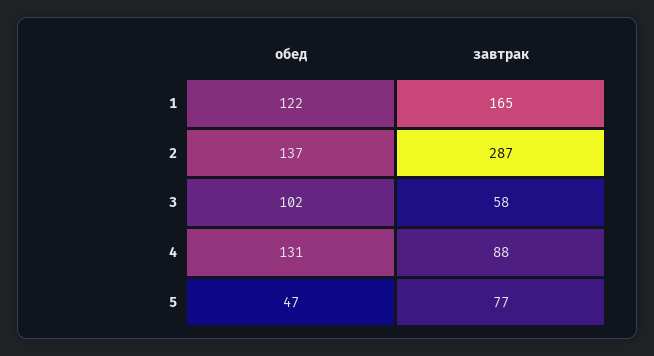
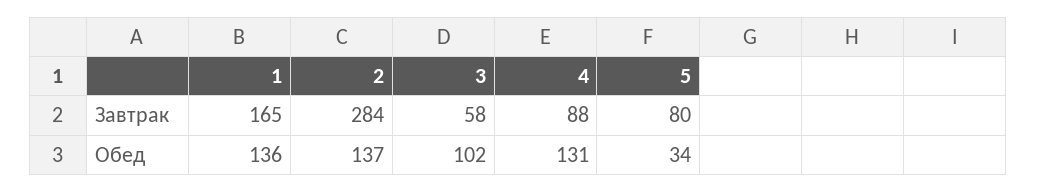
  {
    "обед": {
-     "1": 122,
+     "1": 136,
      "2": 137,
      "3": 102,
      "4": 131,
-     "5": 47
+     "5": 34
    },
    "завтрак": {
      "1": 165,
-     "2": 287,
+     "2": 284,
      "3": 58,
      "4": 88,
-     "5": 77
+     "5": 80
    }
  }

